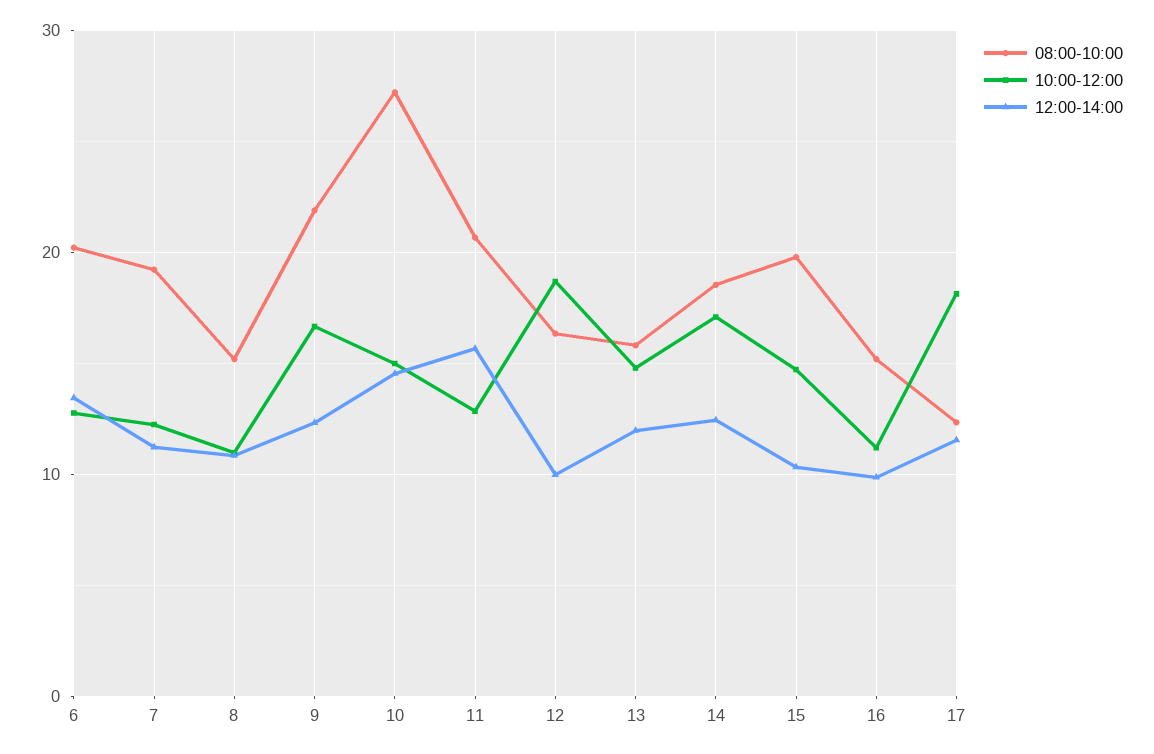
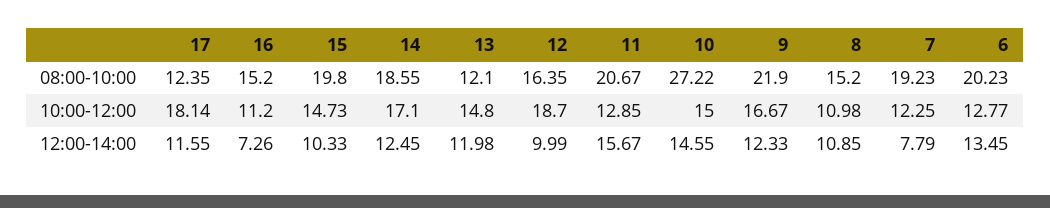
  {
    "08:00-10:00": {
      "6": 20.23,
      "7": 19.23,
      "8": 15.2,
      "9": 21.9,
      "10": 27.22,
      "11": 20.67,
      "12": 16.35,
-     "13": 16,
+     "13": 12.1,
      "14": 18.55,
      "15": 19.8,
      "16": 15.2,
      "17": 12.35
    },
    "10:00-12:00": {
      "6": 12.77,
      "7": 12.25,
      "8": 10.98,
      "9": 16.67,
      "10": 15,
      "11": 12.85,
      "12": 18.7,
      "13": 14.8,
      "14": 17.1,
      "15": 14.73,
      "16": 11.2,
      "17": 18.14
    },
    "12:00-14:00": {
      "6": 13.45,
-     "7": 11,
+     "7": 7.79,
      "8": 10.85,
      "9": 12.33,
      "10": 14.55,
      "11": 15.67,
      "12": 9.99,
      "13": 11.98,
      "14": 12.45,
      "15": 10.33,
-     "16": 10,
+     "16": 7.26,
      "17": 11.55
    }
  }

